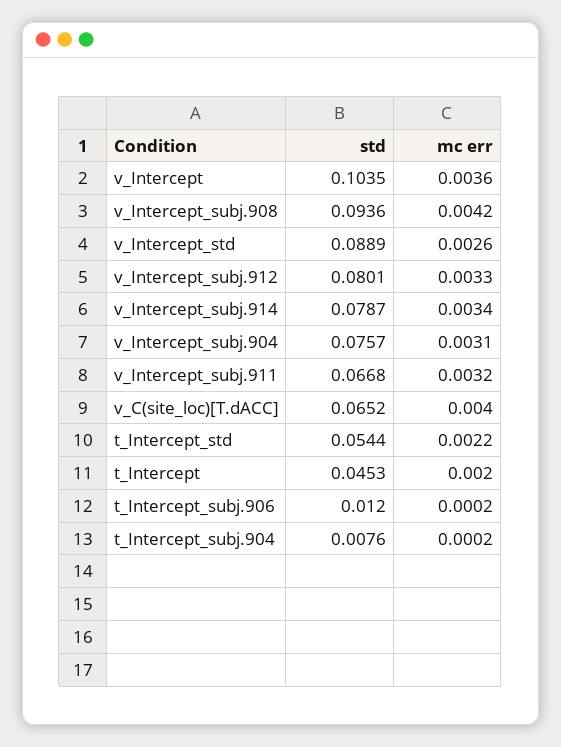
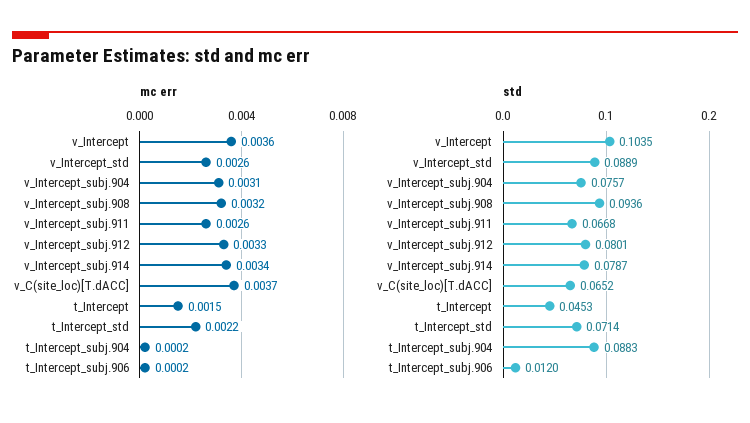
  {
    "std": {
      "v_Intercept": 0.1035,
      "v_Intercept_subj.908": 0.0936,
      "v_Intercept_std": 0.0889,
      "v_Intercept_subj.912": 0.0801,
      "v_Intercept_subj.914": 0.0787,
      "v_Intercept_subj.904": 0.0757,
      "v_Intercept_subj.911": 0.0668,
      "v_C(site_loc)[T.dACC]": 0.0652,
-     "t_Intercept_std": 0.0544,
+     "t_Intercept_std": 0.0714,
      "t_Intercept": 0.0453,
      "t_Intercept_subj.906": 0.012,
-     "t_Intercept_subj.904": 0.0076
+     "t_Intercept_subj.904": 0.0883
    },
    "mc err": {
      "v_Intercept": 0.0036,
-     "v_Intercept_subj.908": 0.0042,
+     "v_Intercept_subj.908": 0.0032,
      "v_Intercept_std": 0.0026,
      "v_Intercept_subj.912": 0.0033,
      "v_Intercept_subj.914": 0.0034,
      "v_Intercept_subj.904": 0.0031,
-     "v_Intercept_subj.911": 0.0032,
+     "v_Intercept_subj.911": 0.0026,
-     "v_C(site_loc)[T.dACC]": 0.004,
+     "v_C(site_loc)[T.dACC]": 0.0037,
      "t_Intercept_std": 0.0022,
-     "t_Intercept": 0.002,
+     "t_Intercept": 0.0015,
      "t_Intercept_subj.906": 0.0002,
      "t_Intercept_subj.904": 0.0002
    }
  }

